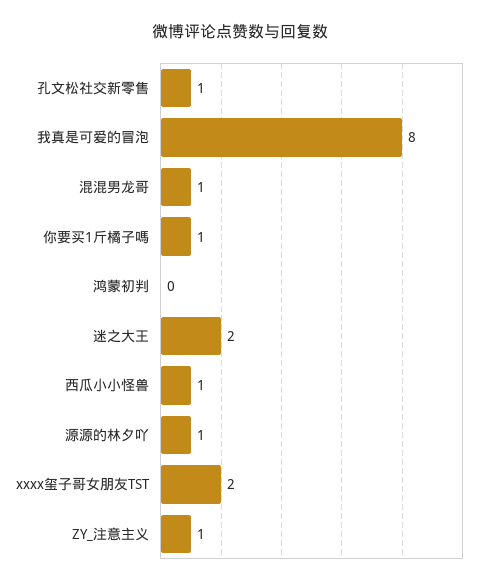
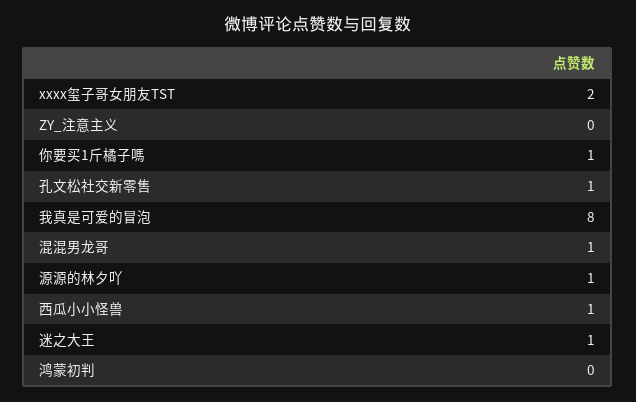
  {
    "孔文松社交新零售": 1,
    "我真是可爱的冒泡": 8,
    "混混男龙哥": 1,
    "你要买1斤橘子嗎": 1,
    "鸿蒙初判": 0,
-   "迷之大王": 2,
+   "迷之大王": 1,
    "西瓜小小怪兽": 1,
    "源源的林夕吖": 1,
    "xxxx玺子哥女朋友TST": 2,
-   "ZY_注意主义": 1
+   "ZY_注意主义": 0
  }

